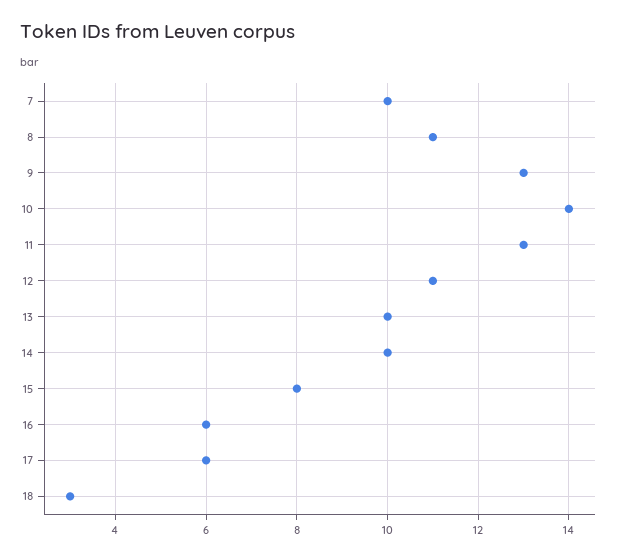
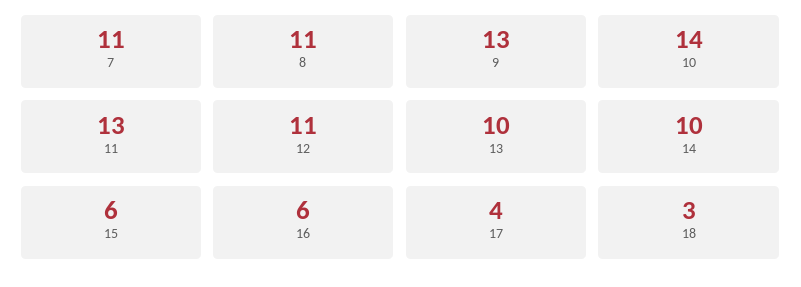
  {
-   "7": 10,
+   "7": 11,
    "8": 11,
    "9": 13,
    "10": 14,
    "11": 13,
    "12": 11,
    "13": 10,
    "14": 10,
-   "15": 8,
+   "15": 6,
    "16": 6,
-   "17": 6,
+   "17": 4,
    "18": 3
  }

